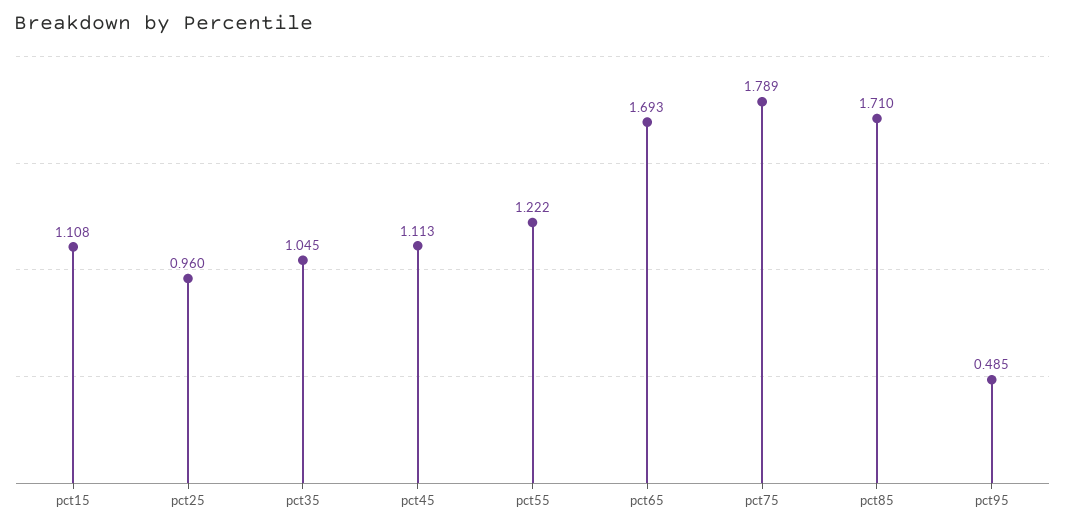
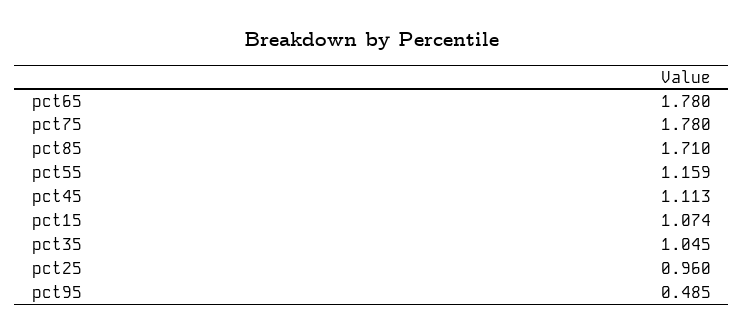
  {
-   "pct15": 1.108,
+   "pct15": 1.074,
    "pct25": 0.96,
    "pct35": 1.045,
    "pct45": 1.113,
-   "pct55": 1.222,
+   "pct55": 1.159,
-   "pct65": 1.693,
+   "pct65": 1.78,
-   "pct75": 1.789,
+   "pct75": 1.78,
    "pct85": 1.71,
    "pct95": 0.485
  }

